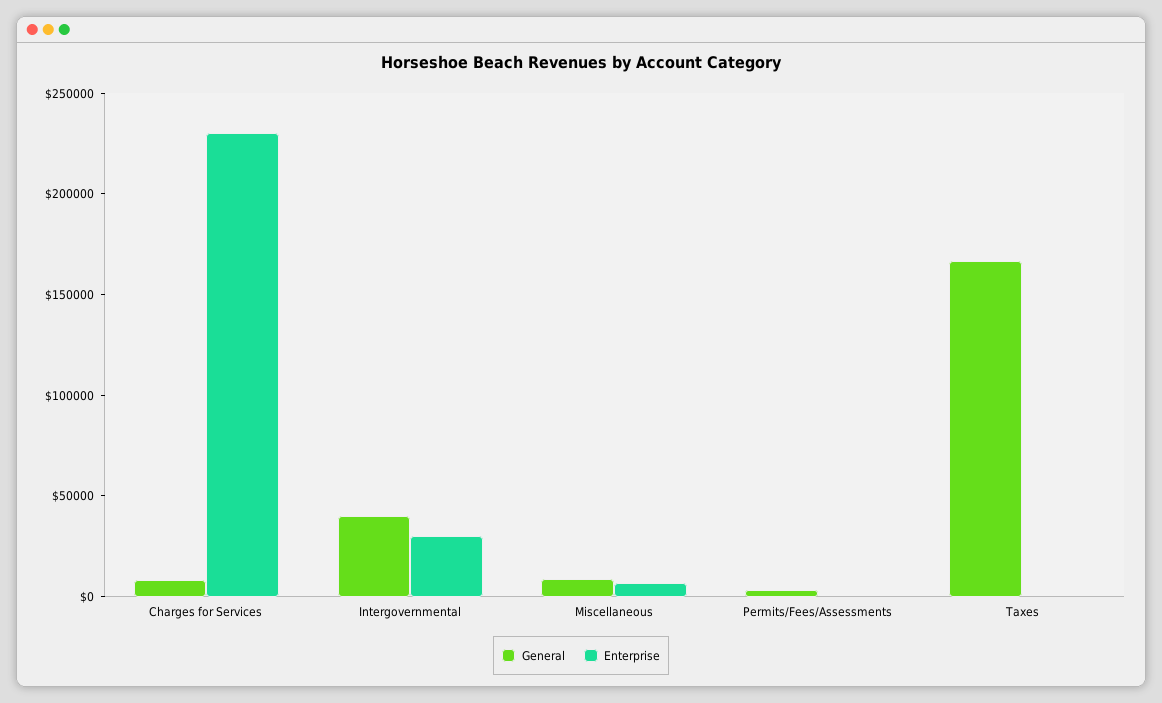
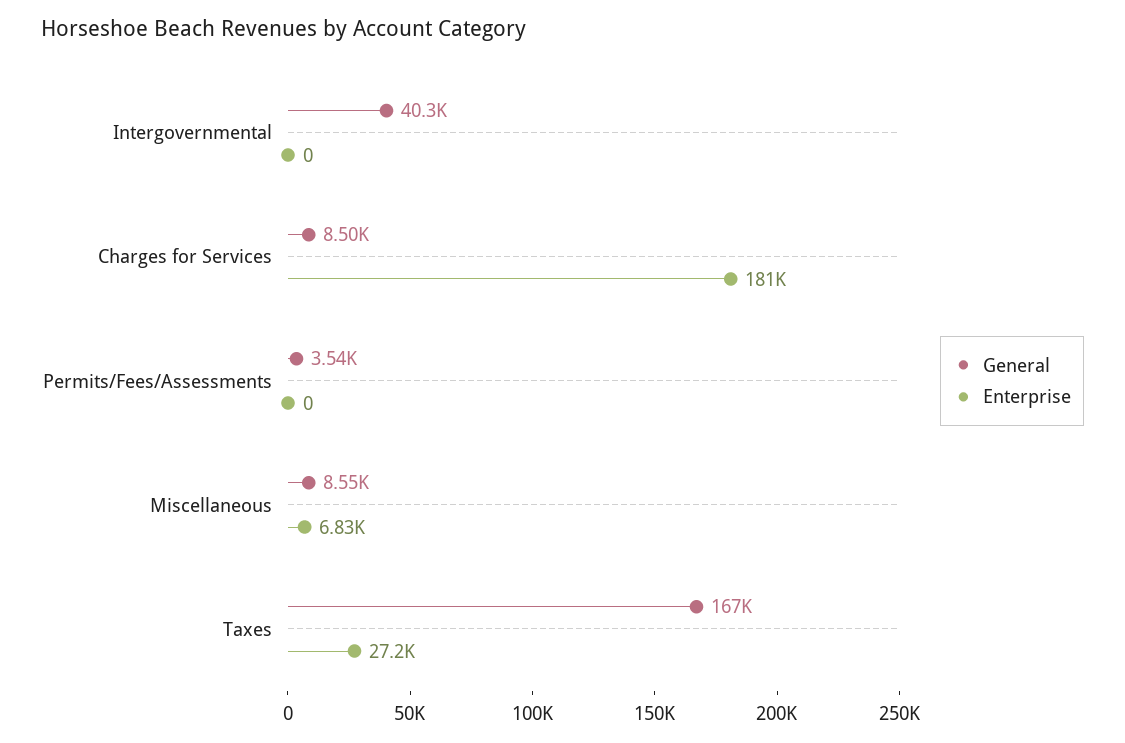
  {
    "General": {
      "Charges for Services": 8500,
      "Intergovernmental": 40300,
      "Miscellaneous": 8550,
      "Permits/Fees/Assessments": 3540,
      "Taxes": 167000
    },
    "Enterprise": {
-     "Charges for Services": 230000,
+     "Charges for Services": 181000,
-     "Intergovernmental": 30000,
+     "Intergovernmental": 0,
      "Miscellaneous": 6830,
      "Permits/Fees/Assessments": 0,
-     "Taxes": 0
+     "Taxes": 27200
    }
  }

